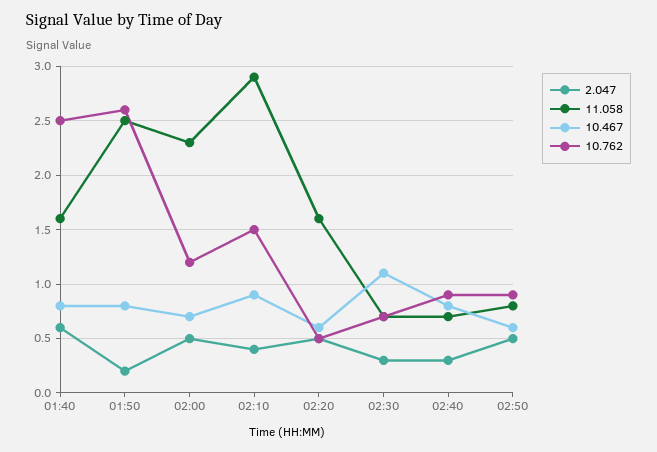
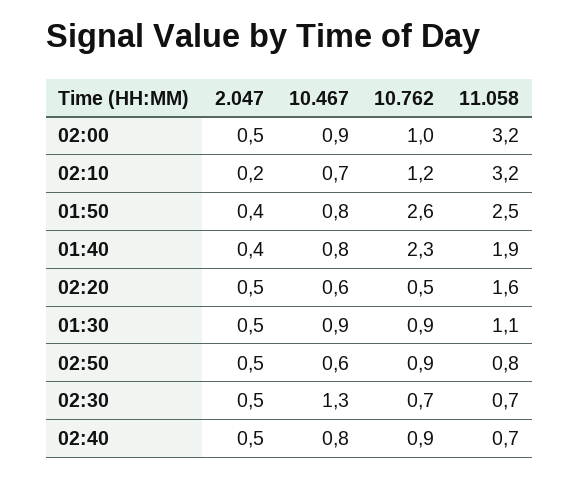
  {
    "2.047": {
-     "01:40": 0.6,
+     "01:40": 0.4,
-     "01:50": 0.2,
+     "01:50": 0.4,
      "02:00": 0.5,
-     "02:10": 0.4,
+     "02:10": 0.2,
      "02:20": 0.5,
-     "02:30": 0.3,
+     "02:30": 0.5,
-     "02:40": 0.3,
+     "02:40": 0.5,
-     "02:50": 0.5
+     "02:50": 0.5,
+     "01:30": 0.5
    },
    "11.058": {
-     "01:40": 1.6,
+     "01:40": 1.9,
      "01:50": 2.5,
-     "02:00": 2.3,
+     "02:00": 3.2,
-     "02:10": 2.9,
+     "02:10": 3.2,
      "02:20": 1.6,
      "02:30": 0.7,
      "02:40": 0.7,
-     "02:50": 0.8
+     "02:50": 0.8,
+     "01:30": 1.1
    },
    "10.467": {
      "01:40": 0.8,
      "01:50": 0.8,
-     "02:00": 0.7,
+     "02:00": 0.9,
-     "02:10": 0.9,
+     "02:10": 0.7,
      "02:20": 0.6,
-     "02:30": 1.1,
+     "02:30": 1.3,
      "02:40": 0.8,
-     "02:50": 0.6
+     "02:50": 0.6,
+     "01:30": 0.9
    },
    "10.762": {
-     "01:40": 2.5,
+     "01:40": 2.3,
      "01:50": 2.6,
-     "02:00": 1.2,
+     "02:00": 1,
-     "02:10": 1.5,
+     "02:10": 1.2,
      "02:20": 0.5,
      "02:30": 0.7,
      "02:40": 0.9,
-     "02:50": 0.9
+     "02:50": 0.9,
+     "01:30": 0.9
    }
  }

